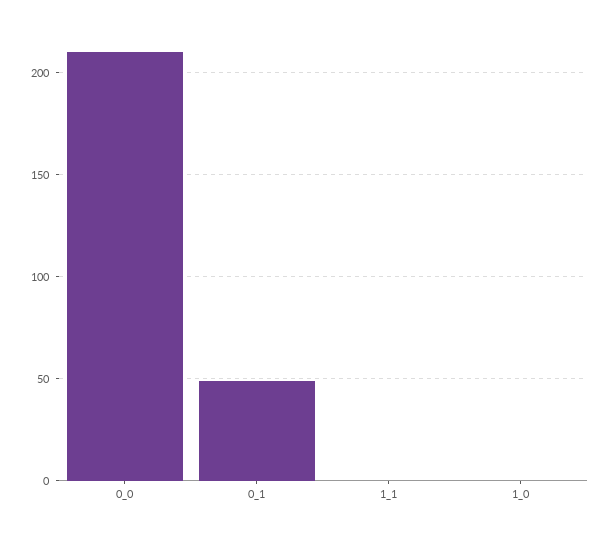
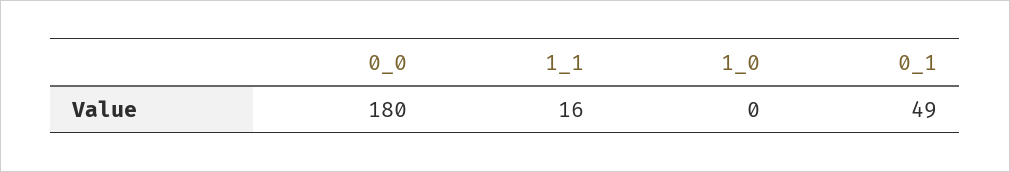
  {
-   "0_0": 210,
+   "0_0": 180,
    "0_1": 49,
-   "1_1": 0,
+   "1_1": 16,
    "1_0": 0
  }

